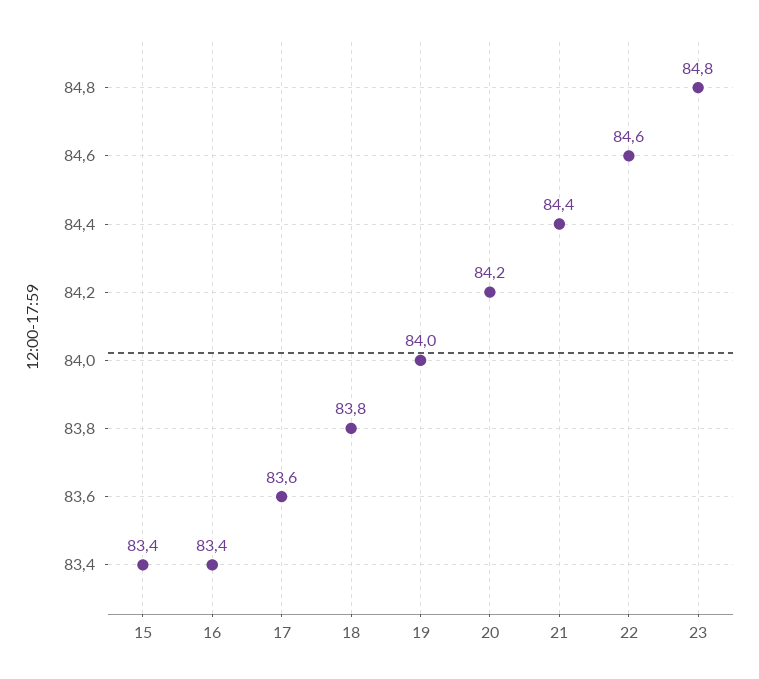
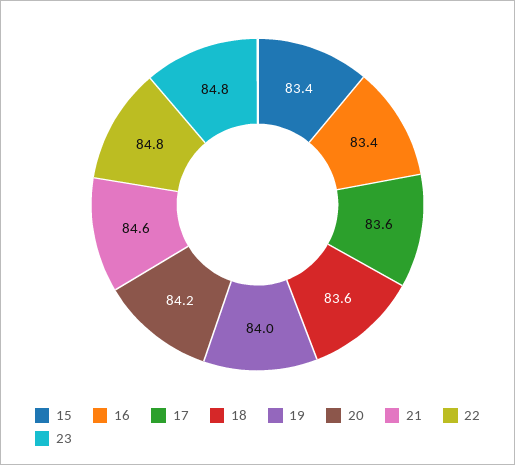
  {
    "15": 83.4,
    "16": 83.4,
    "17": 83.6,
-   "18": 83.8,
+   "18": 83.6,
    "19": 84,
    "20": 84.2,
-   "21": 84.4,
+   "21": 84.6,
-   "22": 84.6,
+   "22": 84.8,
    "23": 84.8
  }

